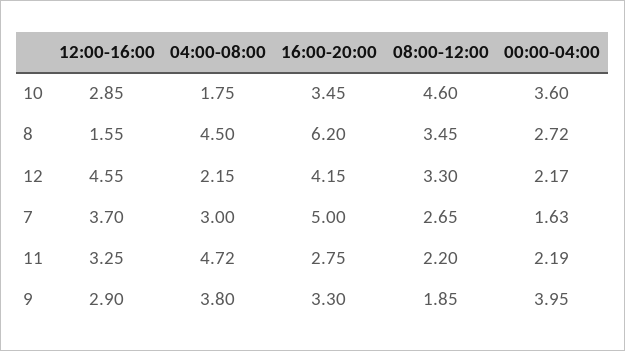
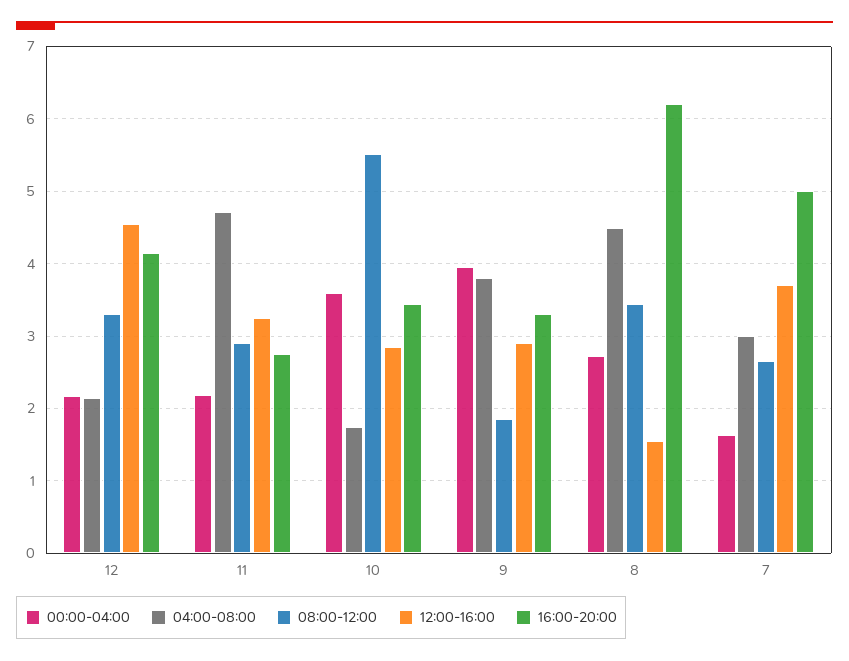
  {
    "12:00-16:00": {
      "10": 2.85,
      "8": 1.55,
      "12": 4.55,
      "7": 3.7,
      "11": 3.25,
      "9": 2.9
    },
    "04:00-08:00": {
      "10": 1.75,
      "8": 4.5,
      "12": 2.15,
      "7": 3,
      "11": 4.72,
      "9": 3.8
    },
    "16:00-20:00": {
      "10": 3.45,
      "8": 6.2,
      "12": 4.15,
      "7": 5,
      "11": 2.75,
      "9": 3.3
    },
    "08:00-12:00": {
-     "10": 4.6,
+     "10": 5.5,
      "8": 3.45,
      "12": 3.3,
      "7": 2.65,
-     "11": 2.2,
+     "11": 2.9,
      "9": 1.85
    },
    "00:00-04:00": {
      "10": 3.6,
      "8": 2.72,
      "12": 2.17,
      "7": 1.63,
      "11": 2.19,
      "9": 3.95
    }
  }

